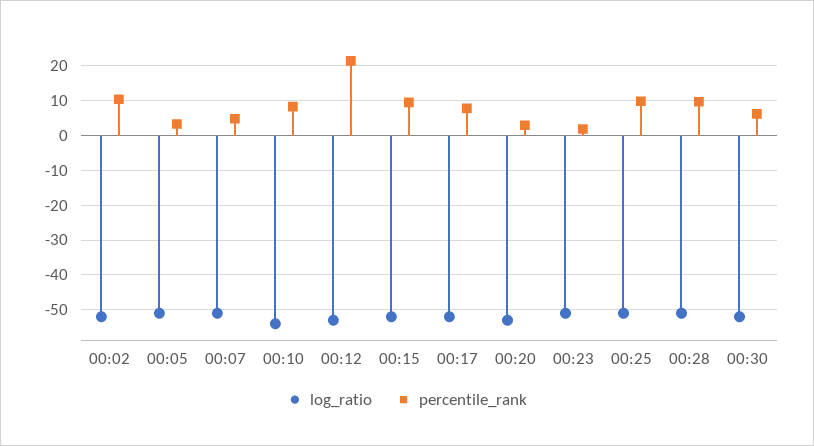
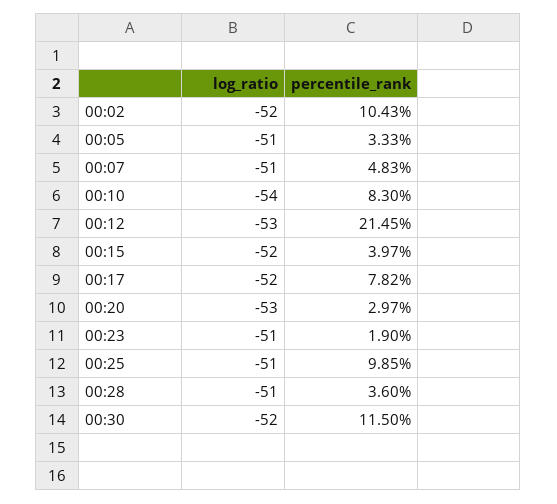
  {
    "log_ratio": {
      "00:02": -52,
      "00:05": -51,
      "00:07": -51,
      "00:10": -54,
      "00:12": -53,
      "00:15": -52,
      "00:17": -52,
      "00:20": -53,
      "00:23": -51,
      "00:25": -51,
      "00:28": -51,
      "00:30": -52
    },
    "percentile_rank": {
      "00:02": 10.43,
      "00:05": 3.33,
      "00:07": 4.83,
      "00:10": 8.3,
      "00:12": 21.45,
-     "00:15": 10,
+     "00:15": 3.97,
      "00:17": 7.82,
      "00:20": 2.97,
      "00:23": 1.9,
      "00:25": 9.85,
-     "00:28": 10,
+     "00:28": 3.6,
-     "00:30": 6
+     "00:30": 11.5
    }
  }

